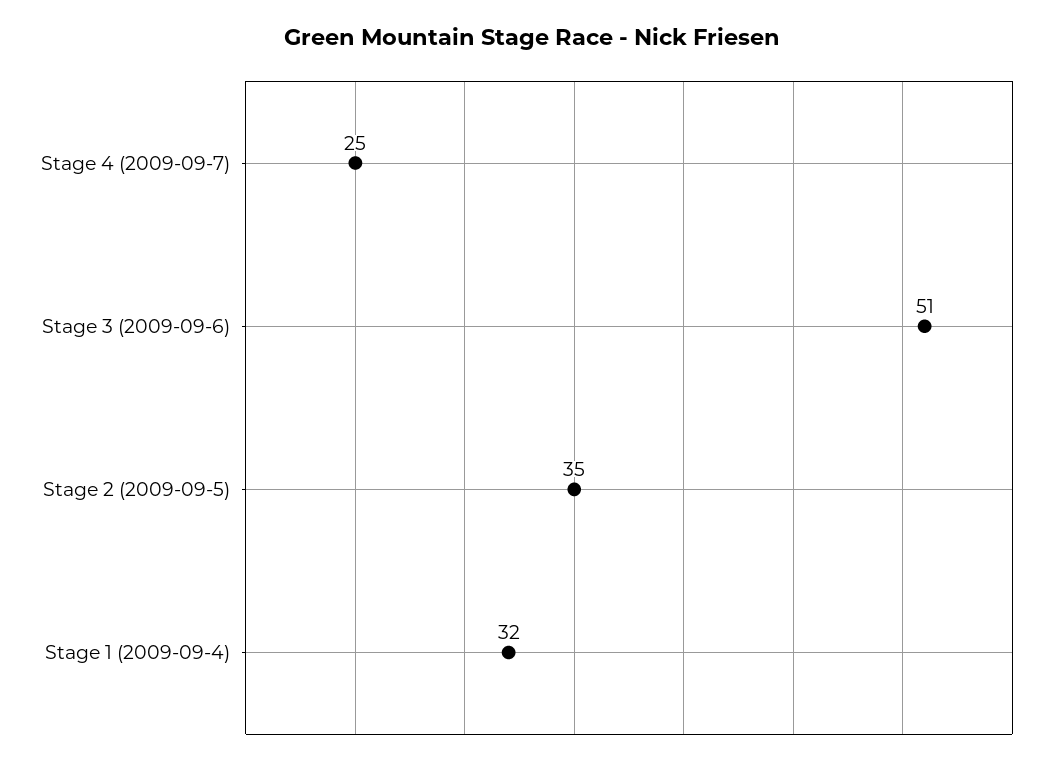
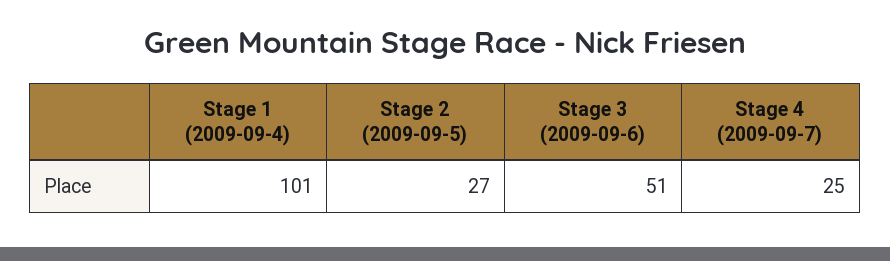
  {
    "Stage 4 (2009-09-7)": 25,
    "Stage 3 (2009-09-6)": 51,
-   "Stage 2 (2009-09-5)": 35,
+   "Stage 2 (2009-09-5)": 27,
-   "Stage 1 (2009-09-4)": 32
+   "Stage 1 (2009-09-4)": 101
  }

